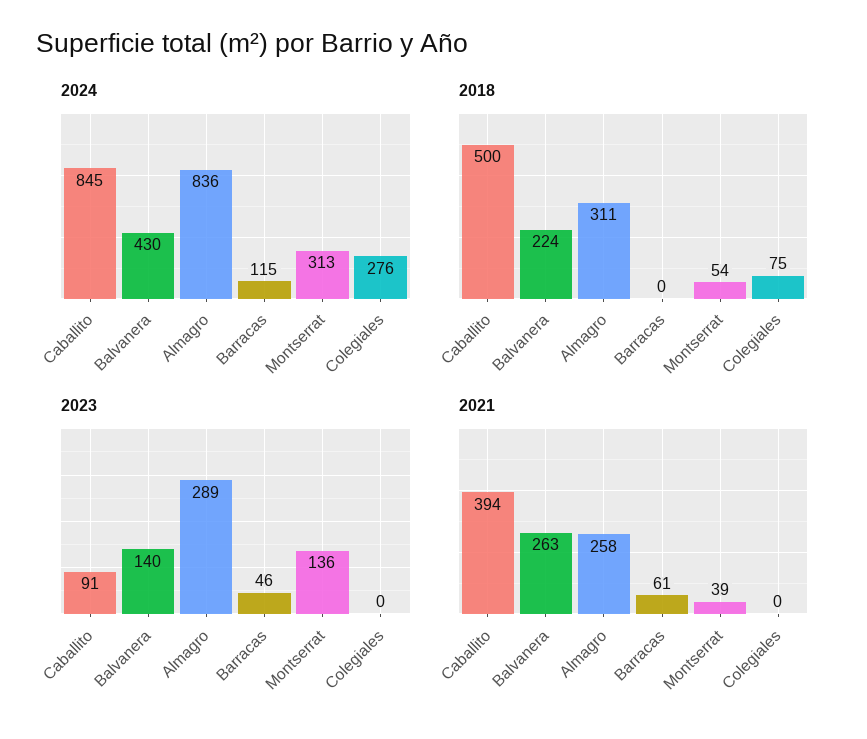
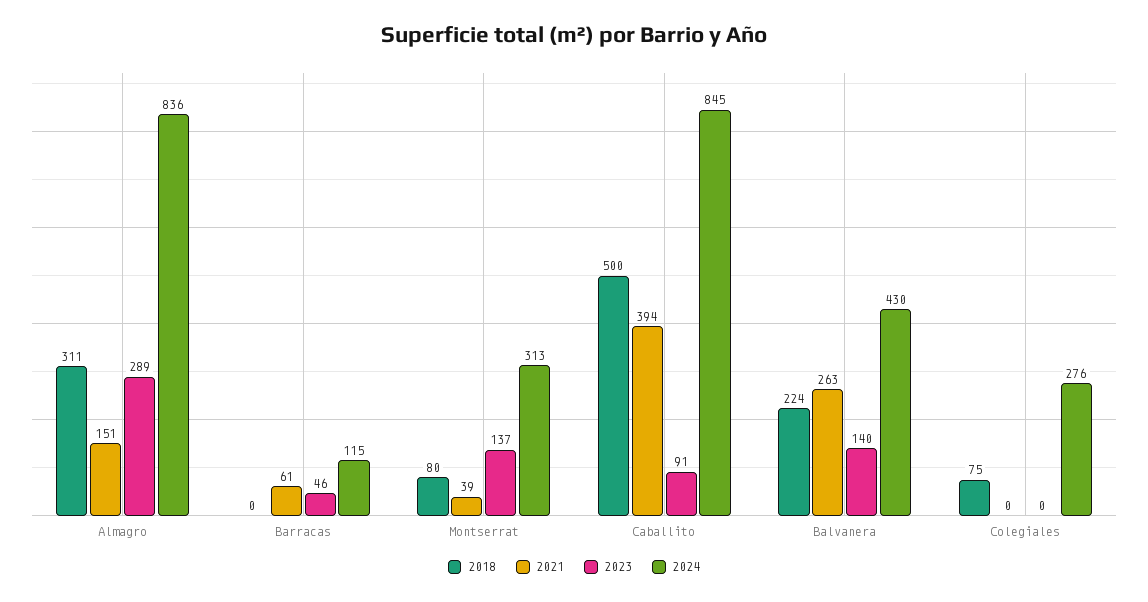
  {
    "2024": {
      "Caballito": 845,
      "Balvanera": 430,
      "Almagro": 836,
      "Barracas": 115,
      "Montserrat": 313,
      "Colegiales": 276
    },
    "2018": {
      "Caballito": 500,
      "Balvanera": 224,
      "Almagro": 311,
      "Barracas": 0,
-     "Montserrat": 54,
+     "Montserrat": 80,
      "Colegiales": 75
    },
    "2023": {
      "Caballito": 91,
      "Balvanera": 140,
      "Almagro": 289,
      "Barracas": 46,
-     "Montserrat": 136,
+     "Montserrat": 137,
      "Colegiales": 0
    },
    "2021": {
      "Caballito": 394,
      "Balvanera": 263,
-     "Almagro": 258,
+     "Almagro": 151,
      "Barracas": 61,
      "Montserrat": 39,
      "Colegiales": 0
    }
  }

